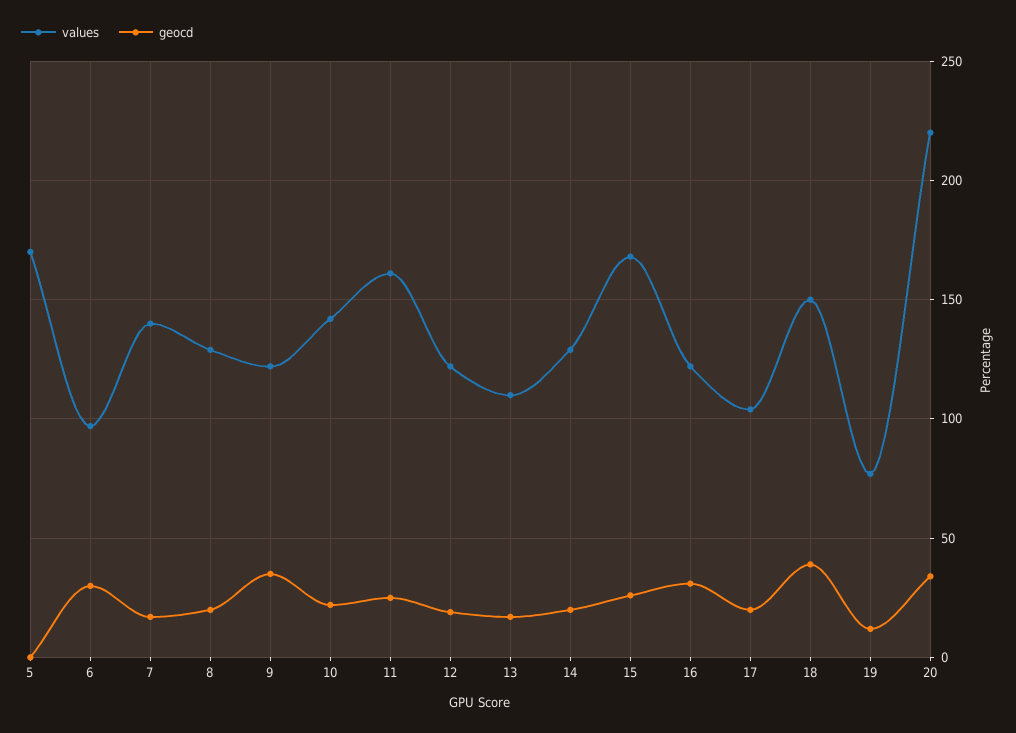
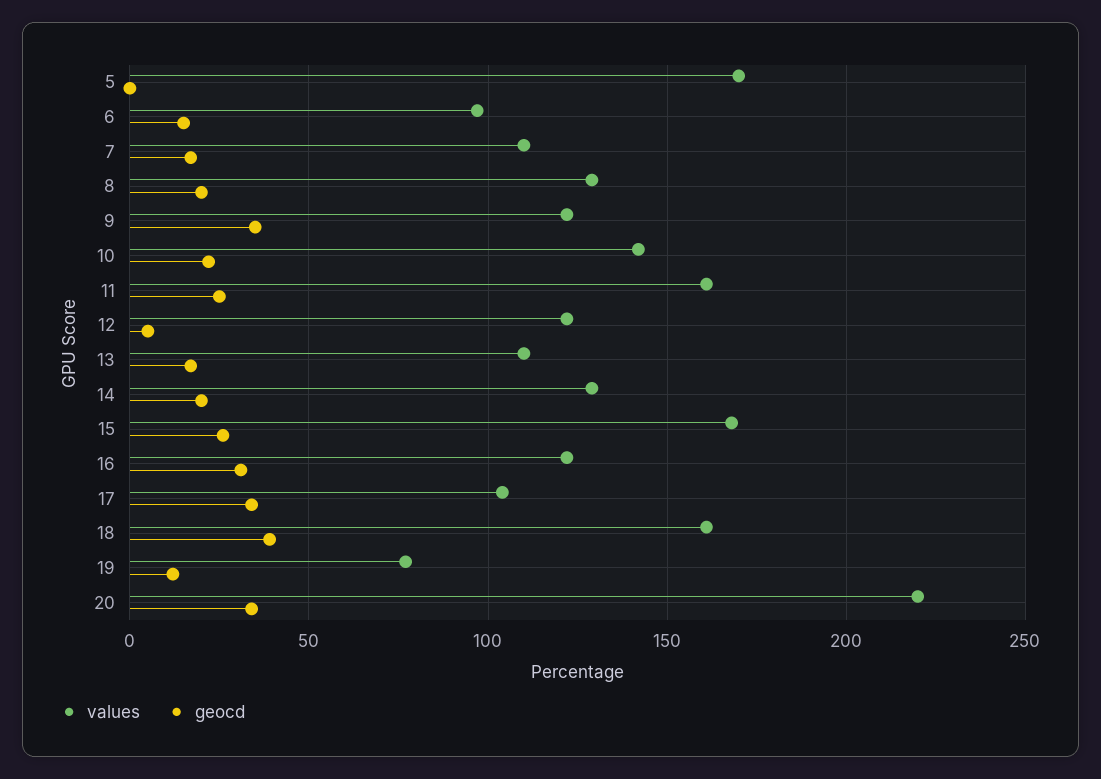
  {
    "values": {
      "5": 170,
      "6": 95,
-     "7": 140,
+     "7": 110,
      "8": 130,
      "9": 120,
      "10": 140,
      "11": 160,
      "12": 120,
      "13": 110,
      "14": 130,
      "15": 170,
      "16": 120,
      "17": 105,
-     "18": 150,
+     "18": 160,
      "19": 75,
      "20": 220
    },
    "geocd": {
      "5": 0,
-     "6": 30,
+     "6": 15,
      "7": 15,
      "8": 20,
      "9": 35,
      "10": 20,
      "11": 25,
-     "12": 20,
+     "12": 5,
      "13": 15,
      "14": 20,
      "15": 25,
      "16": 30,
-     "17": 20,
+     "17": 35,
      "18": 40,
      "19": 10,
      "20": 35
    }
  }

